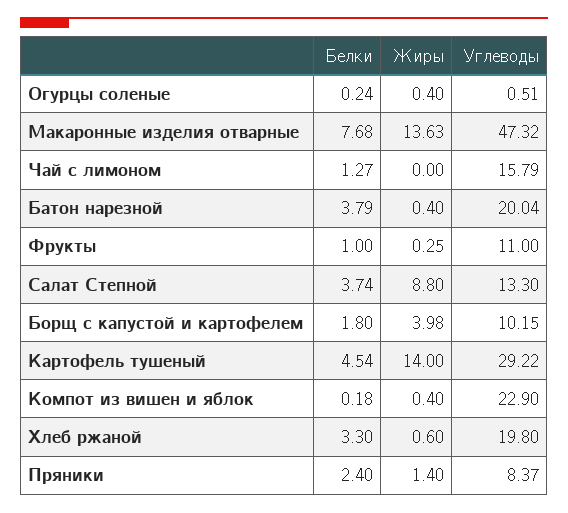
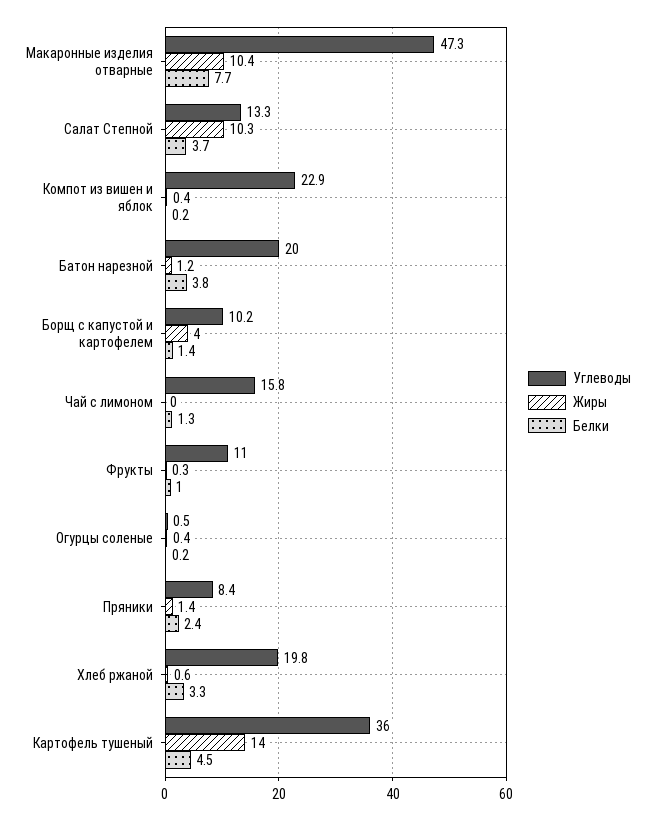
  {
    "Белки": {
      "Огурцы соленые": 0.24,
      "Макаронные изделия отварные": 7.68,
      "Чай с лимоном": 1.27,
      "Батон нарезной": 3.79,
      "Фрукты": 1,
      "Салат Степной": 3.74,
-     "Борщ с капустой и картофелем": 1.8,
+     "Борщ с капустой и картофелем": 1.4,
      "Картофель тушеный": 4.54,
      "Компот из вишен и яблок": 0.18,
      "Хлеб ржаной": 3.3,
      "Пряники": 2.4
    },
    "Жиры": {
      "Огурцы соленые": 0.4,
-     "Макаронные изделия отварные": 13.63,
+     "Макаронные изделия отварные": 10.4,
      "Чай с лимоном": 0,
-     "Батон нарезной": 0.4,
+     "Батон нарезной": 1.2,
      "Фрукты": 0.25,
-     "Салат Степной": 8.8,
+     "Салат Степной": 10.3,
      "Борщ с капустой и картофелем": 3.98,
      "Картофель тушеный": 14,
      "Компот из вишен и яблок": 0.4,
      "Хлеб ржаной": 0.6,
      "Пряники": 1.4
    },
    "Углеводы": {
      "Огурцы соленые": 0.51,
      "Макаронные изделия отварные": 47.32,
      "Чай с лимоном": 15.79,
      "Батон нарезной": 20.04,
      "Фрукты": 11,
      "Салат Степной": 13.3,
      "Борщ с капустой и картофелем": 10.15,
-     "Картофель тушеный": 29.22,
+     "Картофель тушеный": 36,
      "Компот из вишен и яблок": 22.9,
      "Хлеб ржаной": 19.8,
      "Пряники": 8.37
    }
  }

